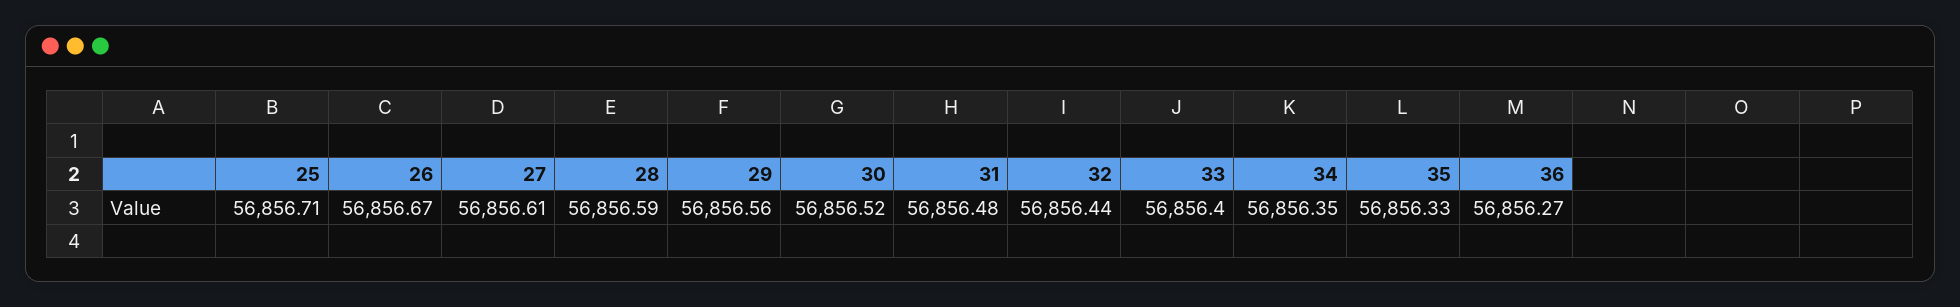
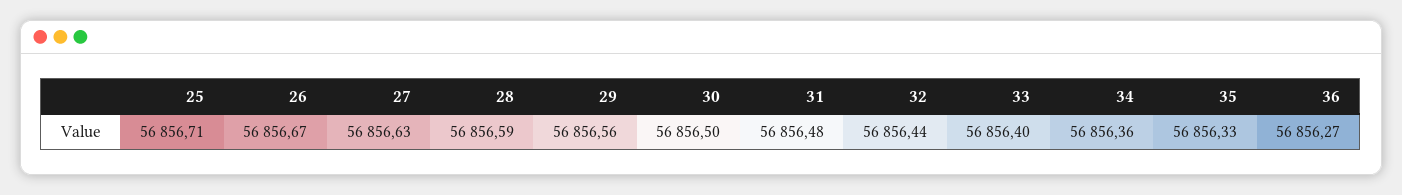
  {
    "25": 56856.71,
    "26": 56856.67,
-   "27": 56856.61,
+   "27": 56856.63,
    "28": 56856.59,
    "29": 56856.56,
-   "30": 56856.52,
+   "30": 56856.5,
    "31": 56856.48,
    "32": 56856.44,
    "33": 56856.4,
-   "34": 56856.35,
+   "34": 56856.36,
    "35": 56856.33,
    "36": 56856.27
  }

